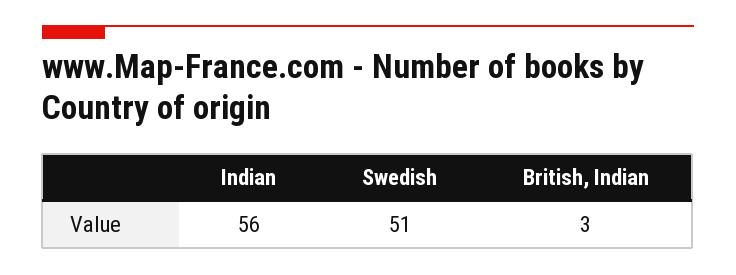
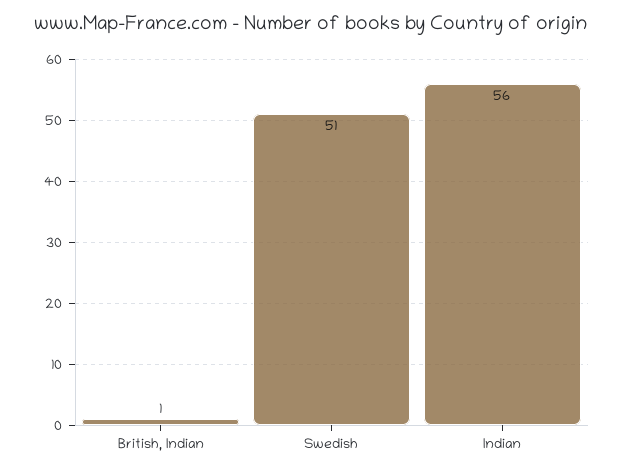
  {
    "Indian": 56,
    "Swedish": 51,
-   "British, Indian": 3
+   "British, Indian": 1
  }

